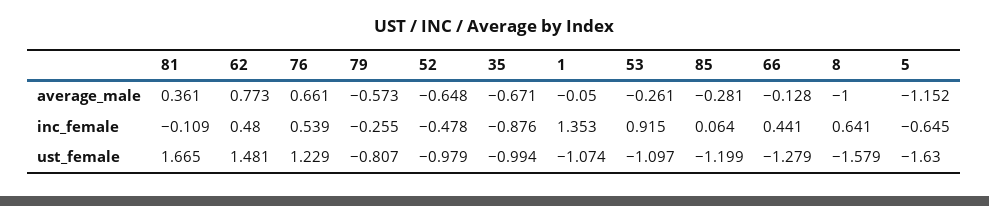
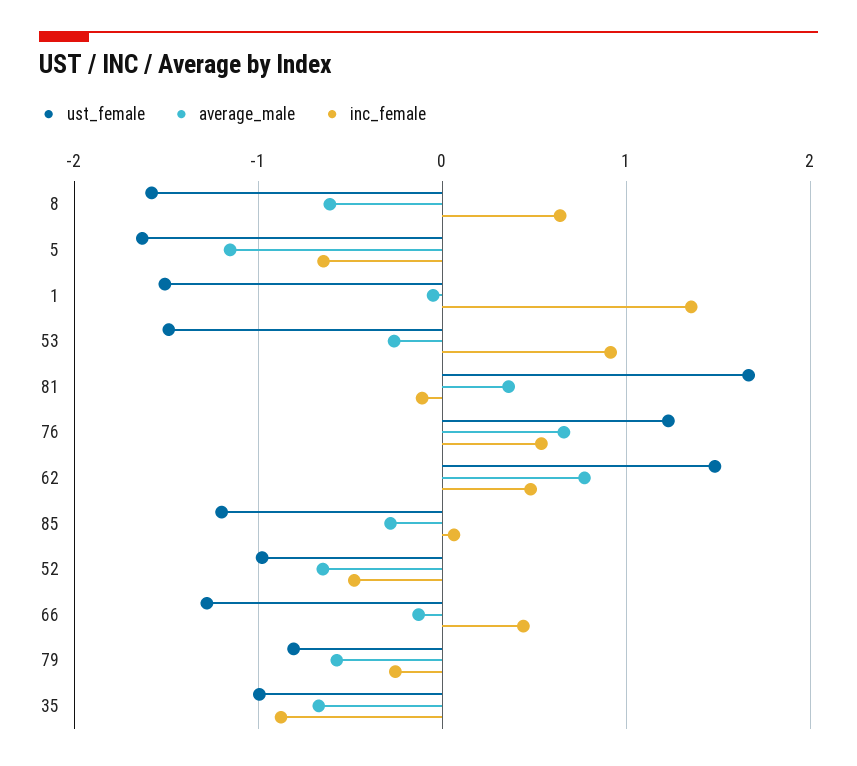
  {
    "average_male": {
      "81": 0.361,
      "62": 0.773,
      "76": 0.661,
      "79": -0.573,
      "52": -0.648,
      "35": -0.671,
      "1": -0.05,
      "53": -0.261,
      "85": -0.281,
      "66": -0.128,
-     "8": -1,
+     "8": -0.6,
      "5": -1.152
    },
    "inc_female": {
      "81": -0.109,
      "62": 0.48,
      "76": 0.539,
      "79": -0.255,
      "52": -0.478,
      "35": -0.876,
      "1": 1.353,
      "53": 0.915,
      "85": 0.064,
      "66": 0.441,
      "8": 0.641,
      "5": -0.645
    },
    "ust_female": {
      "81": 1.665,
      "62": 1.481,
      "76": 1.229,
      "79": -0.807,
      "52": -0.979,
      "35": -0.994,
-     "1": -1.074,
+     "1": -1.5,
-     "53": -1.097,
+     "53": -1.5,
      "85": -1.199,
      "66": -1.279,
      "8": -1.579,
      "5": -1.63
    }
  }

